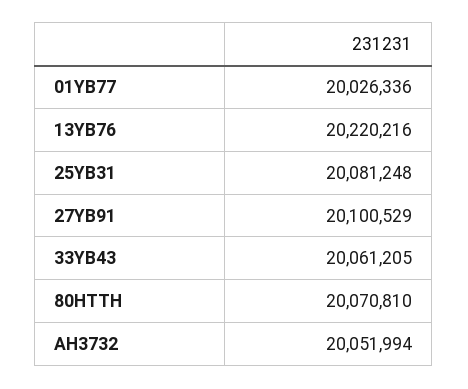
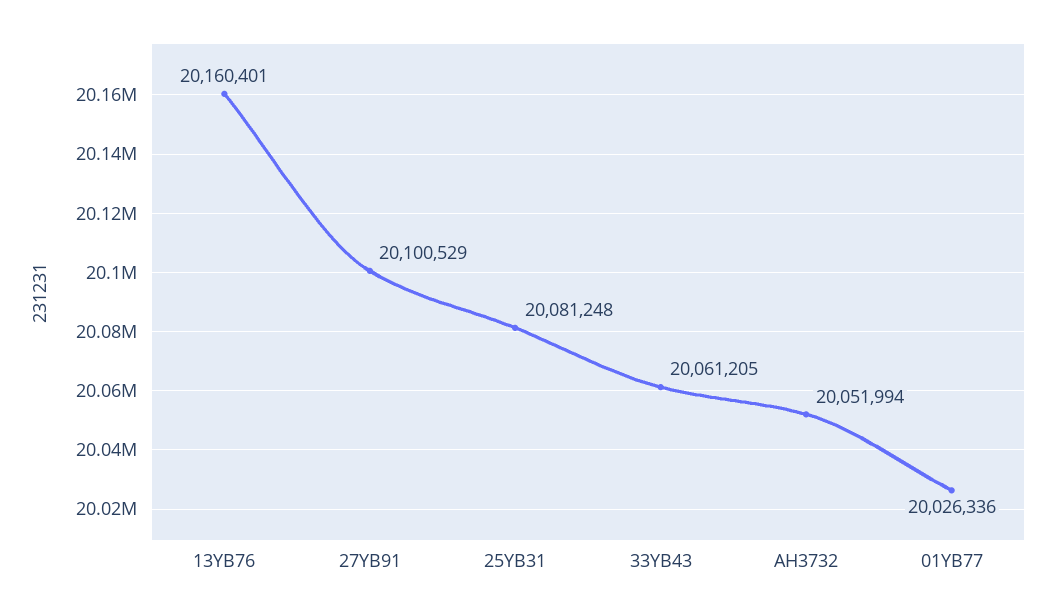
  {
    "01YB77": 20026336,
-   "13YB76": 20220216,
+   "13YB76": 20160401,
    "25YB31": 20081248,
    "27YB91": 20100529,
    "33YB43": 20061205,
-   "80HTTH": 20070810,
    "AH3732": 20051994
  }

